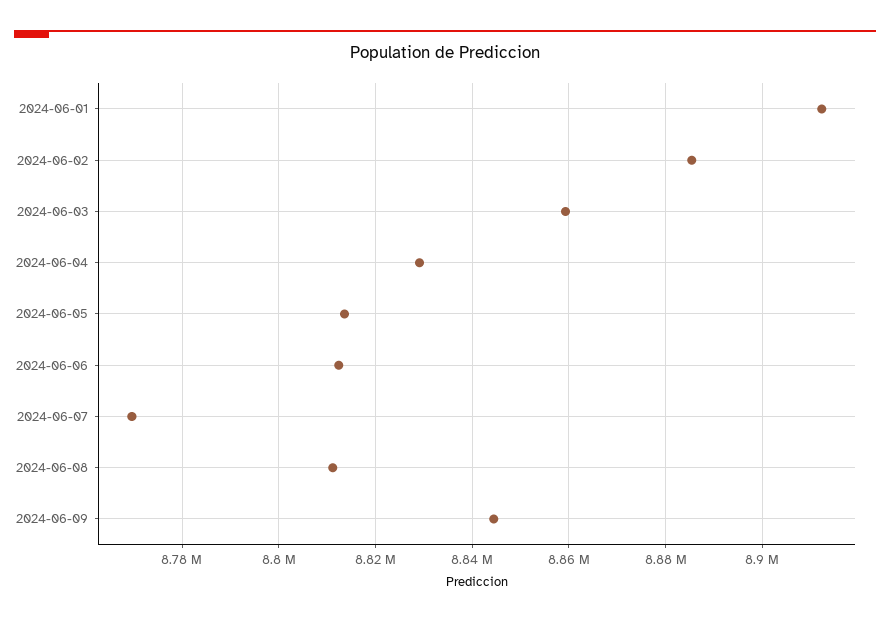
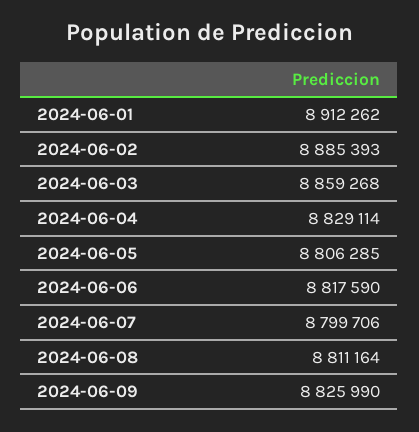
  {
    "2024-06-01": 8912262,
    "2024-06-02": 8885393,
    "2024-06-03": 8859268,
    "2024-06-04": 8829114,
-   "2024-06-05": 8814000,
+   "2024-06-05": 8806285,
-   "2024-06-06": 8812000,
+   "2024-06-06": 8817590,
-   "2024-06-07": 8770000,
+   "2024-06-07": 8799706,
    "2024-06-08": 8811164,
-   "2024-06-09": 8844000
+   "2024-06-09": 8825990
  }

